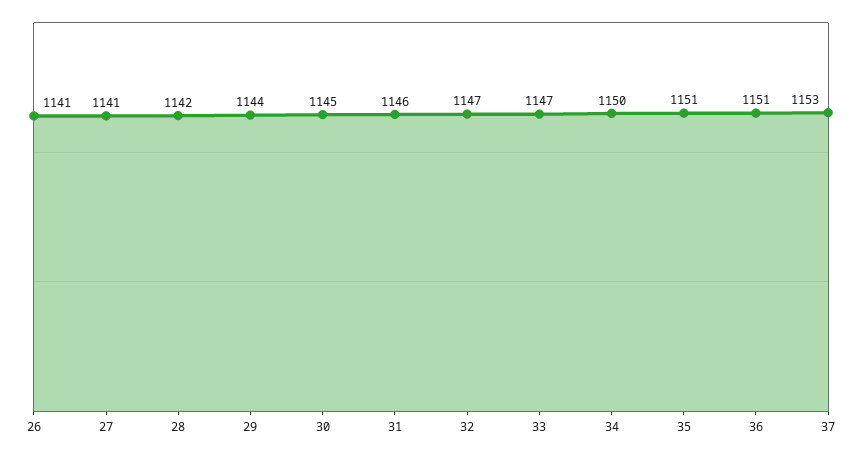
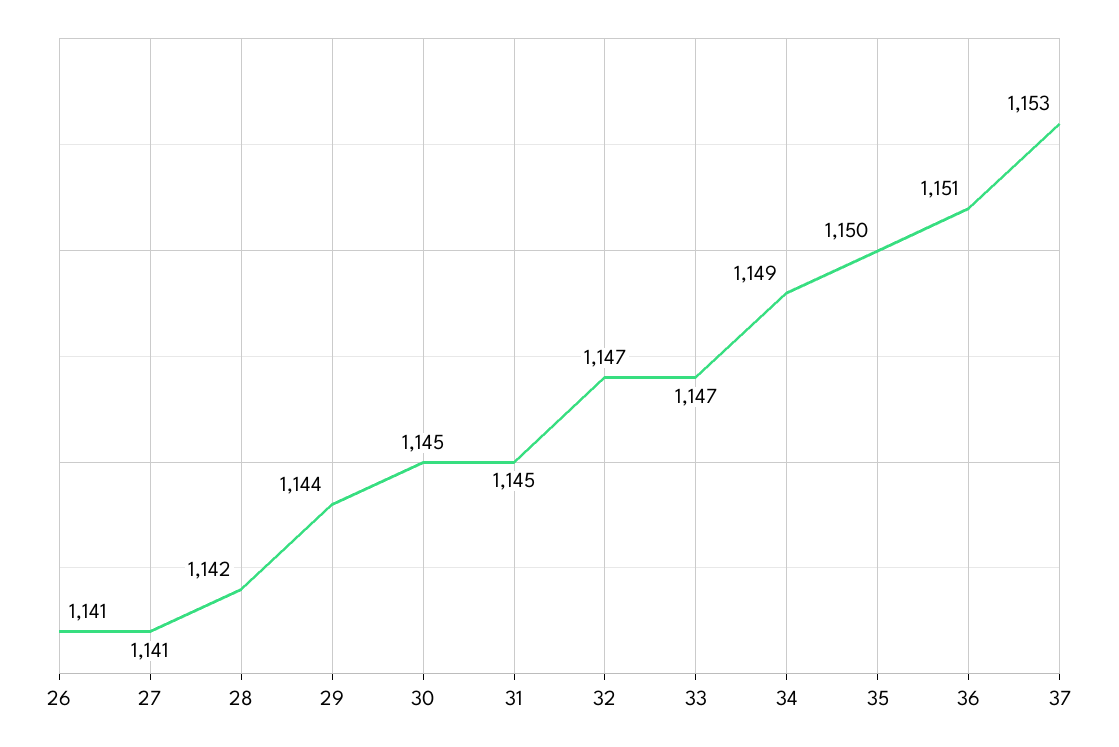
  {
    "26": 1141,
    "27": 1141,
    "28": 1142,
    "29": 1144,
    "30": 1145,
-   "31": 1146,
+   "31": 1145,
    "32": 1147,
    "33": 1147,
-   "34": 1150,
+   "34": 1149,
-   "35": 1151,
+   "35": 1150,
    "36": 1151,
    "37": 1153
  }

